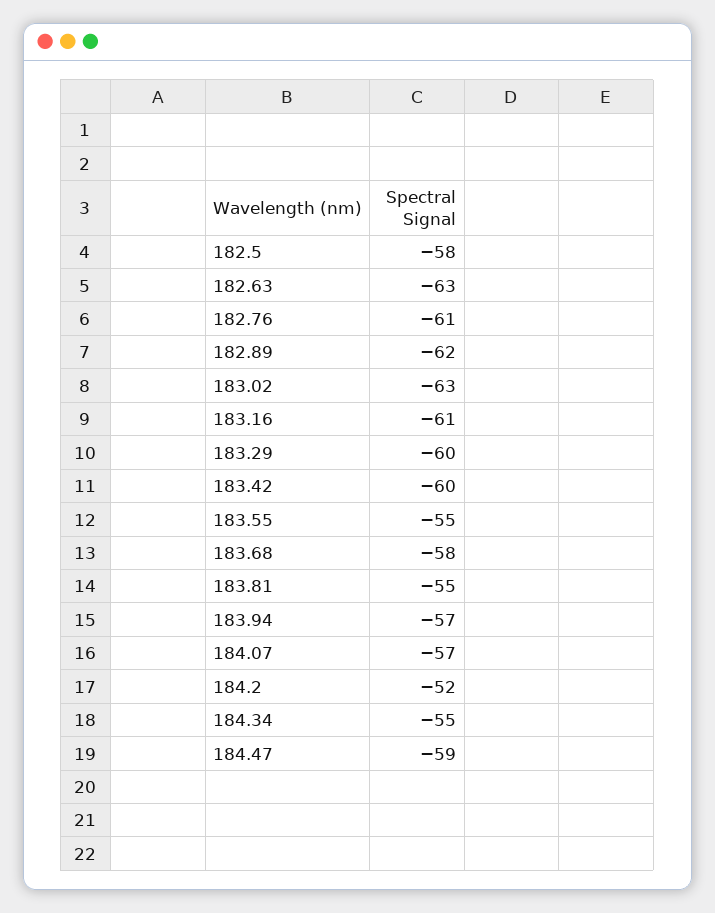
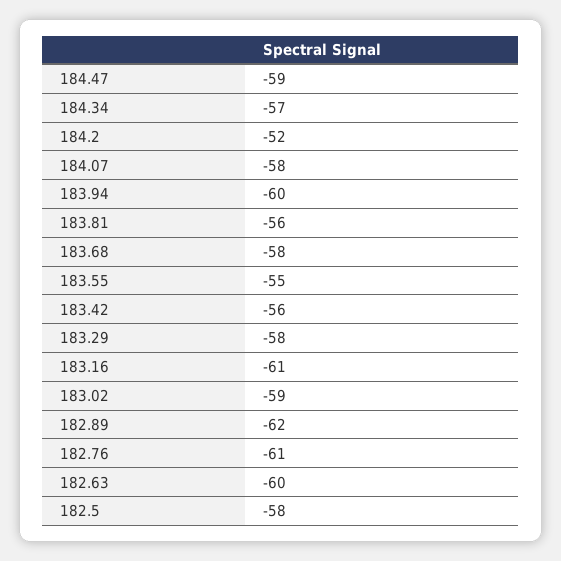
  {
    "182.5": -58,
-   "182.63": -63,
+   "182.63": -60,
    "182.76": -61,
    "182.89": -62,
-   "183.02": -63,
+   "183.02": -59,
    "183.16": -61,
-   "183.29": -60,
+   "183.29": -58,
-   "183.42": -60,
+   "183.42": -56,
    "183.55": -55,
    "183.68": -58,
-   "183.81": -55,
+   "183.81": -56,
-   "183.94": -57,
+   "183.94": -60,
-   "184.07": -57,
+   "184.07": -58,
    "184.2": -52,
-   "184.34": -55,
+   "184.34": -57,
    "184.47": -59
  }

